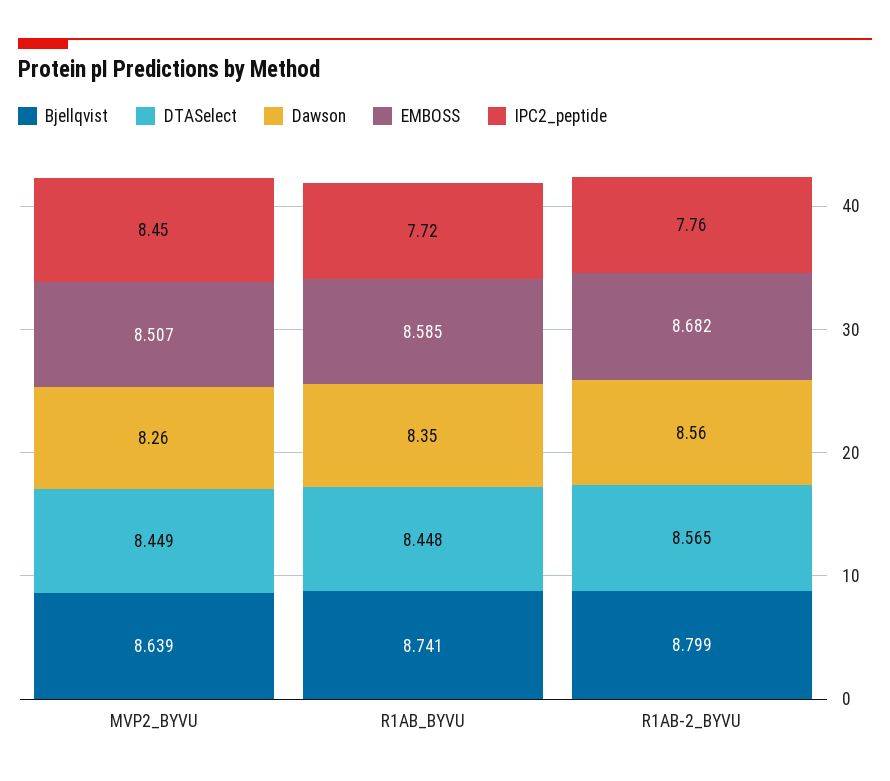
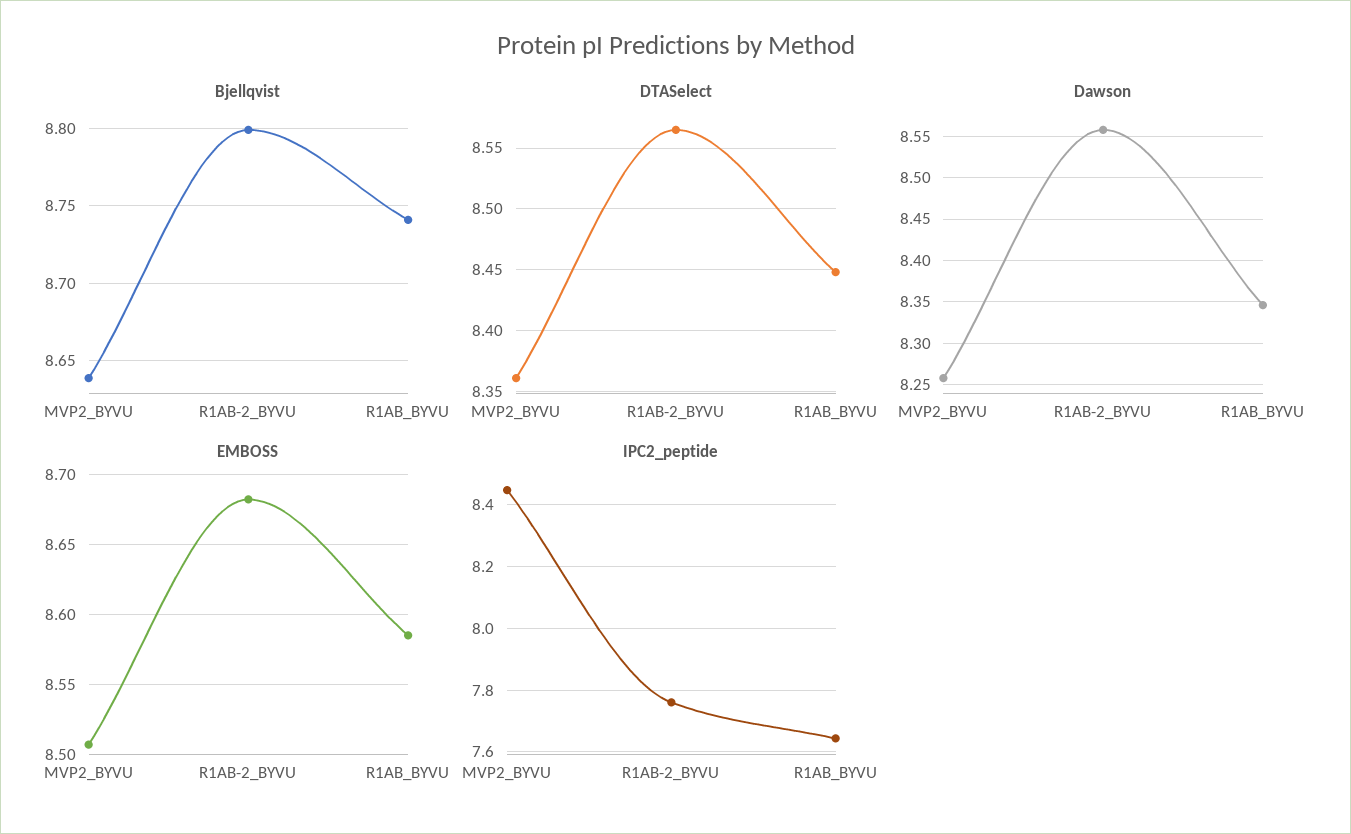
  {
    "Bjellqvist": {
      "MVP2_BYVU": 8.639,
      "R1AB_BYVU": 8.741,
      "R1AB-2_BYVU": 8.799
    },
    "DTASelect": {
-     "MVP2_BYVU": 8.449,
+     "MVP2_BYVU": 8.36,
      "R1AB_BYVU": 8.448,
      "R1AB-2_BYVU": 8.565
    },
    "Dawson": {
      "MVP2_BYVU": 8.26,
      "R1AB_BYVU": 8.35,
      "R1AB-2_BYVU": 8.56
    },
    "EMBOSS": {
      "MVP2_BYVU": 8.507,
      "R1AB_BYVU": 8.585,
      "R1AB-2_BYVU": 8.682
    },
    "IPC2_peptide": {
      "MVP2_BYVU": 8.45,
-     "R1AB_BYVU": 7.72,
+     "R1AB_BYVU": 7.64,
      "R1AB-2_BYVU": 7.76
    }
  }

